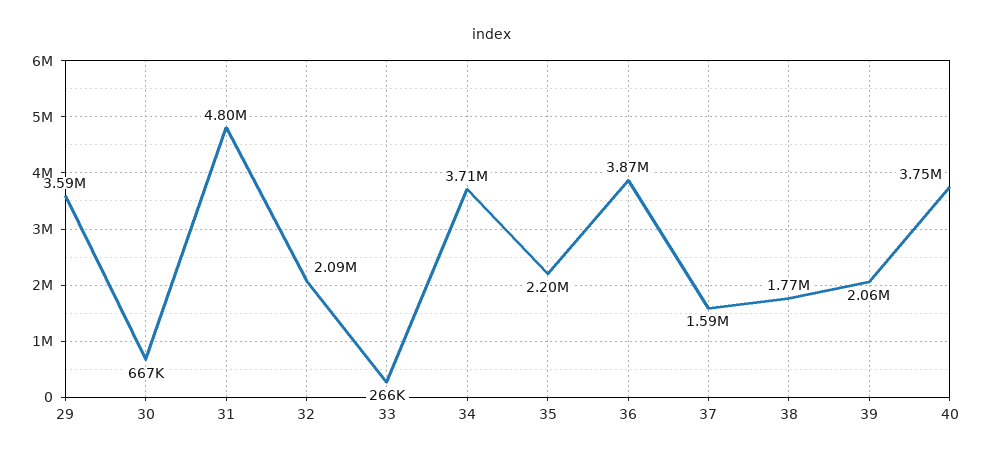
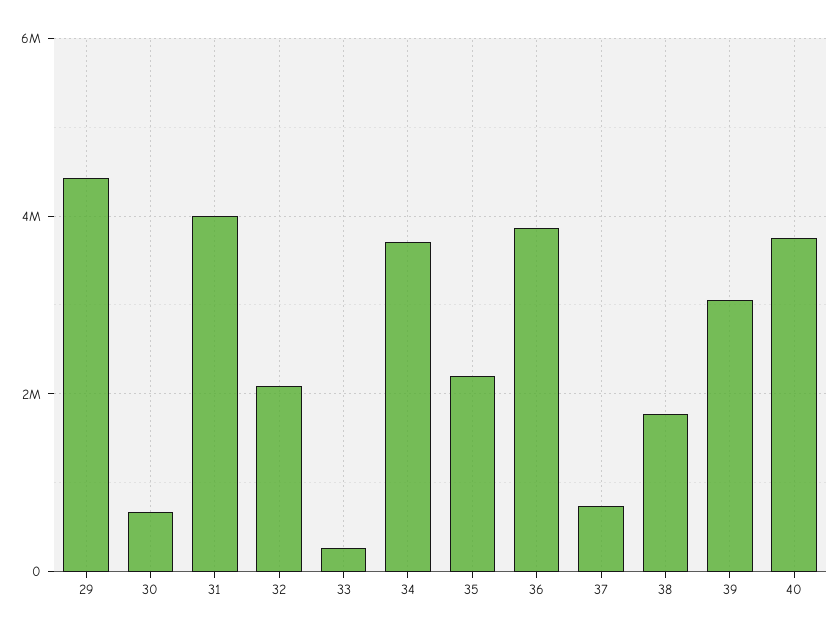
  {
-   "29": 3590000,
+   "29": 4400000,
    "30": 667000,
-   "31": 4800000,
+   "31": 4000000,
    "32": 2090000,
    "33": 266000,
    "34": 3710000,
    "35": 2200000,
    "36": 3870000,
-   "37": 1590000,
+   "37": 800000,
    "38": 1770000,
-   "39": 2060000,
+   "39": 3000000,
    "40": 3750000
  }

